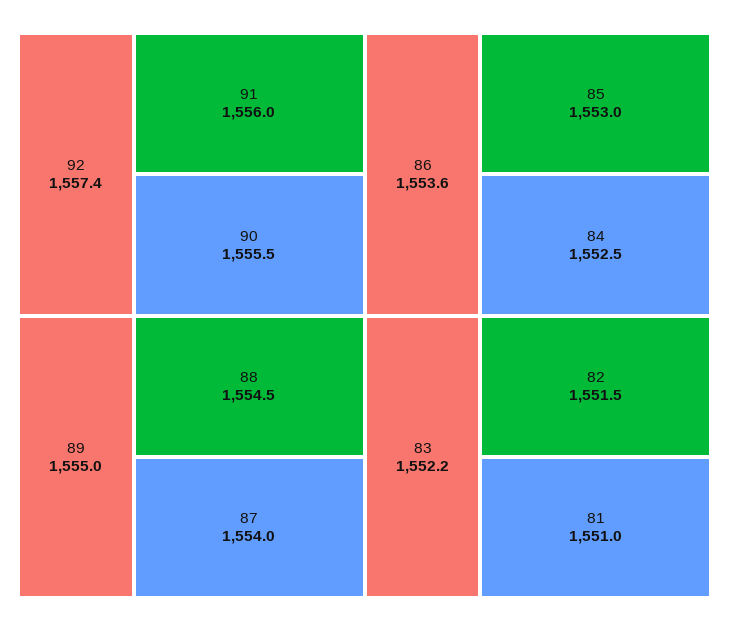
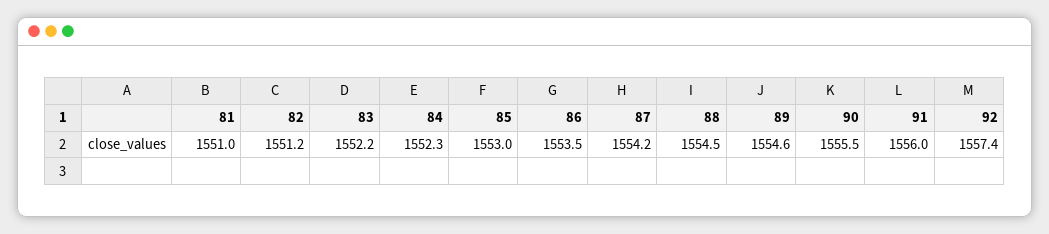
  {
    "92": 1557.4,
    "91": 1556,
    "90": 1555.5,
-   "89": 1555,
+   "89": 1554.6,
    "88": 1554.5,
-   "87": 1554,
+   "87": 1554.2,
-   "86": 1553.6,
+   "86": 1553.5,
    "85": 1553,
-   "84": 1552.5,
+   "84": 1552.3,
    "83": 1552.2,
-   "82": 1551.5,
+   "82": 1551.2,
    "81": 1551
  }

